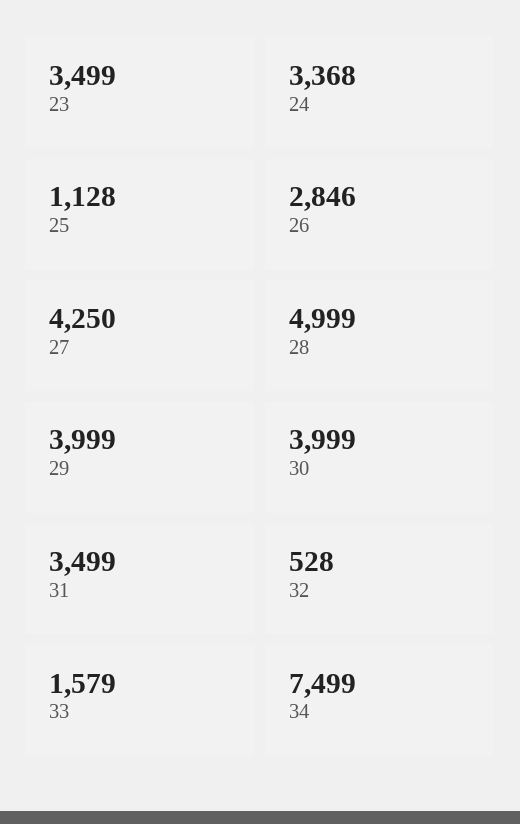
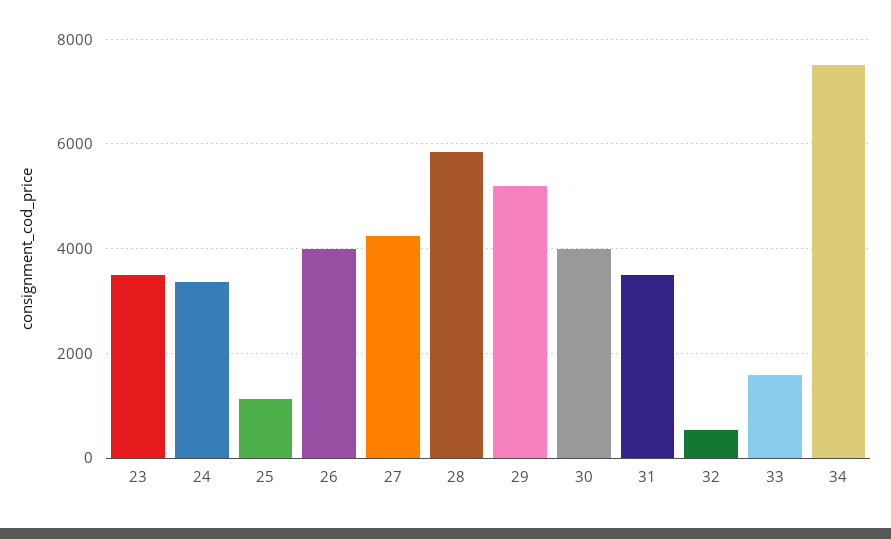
  {
    "23": 3499,
    "24": 3368,
    "25": 1128,
-   "26": 2846,
+   "26": 4000,
    "27": 4250,
-   "28": 4999,
+   "28": 5800,
-   "29": 3999,
+   "29": 5200,
    "30": 3999,
    "31": 3499,
    "32": 528,
    "33": 1579,
    "34": 7499
  }

